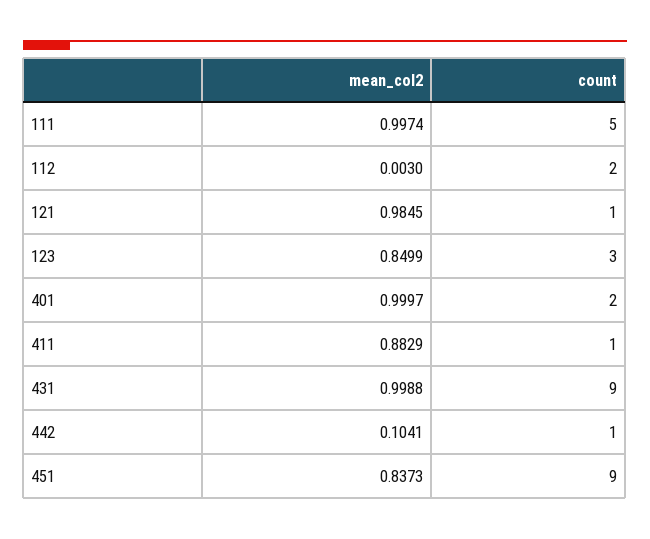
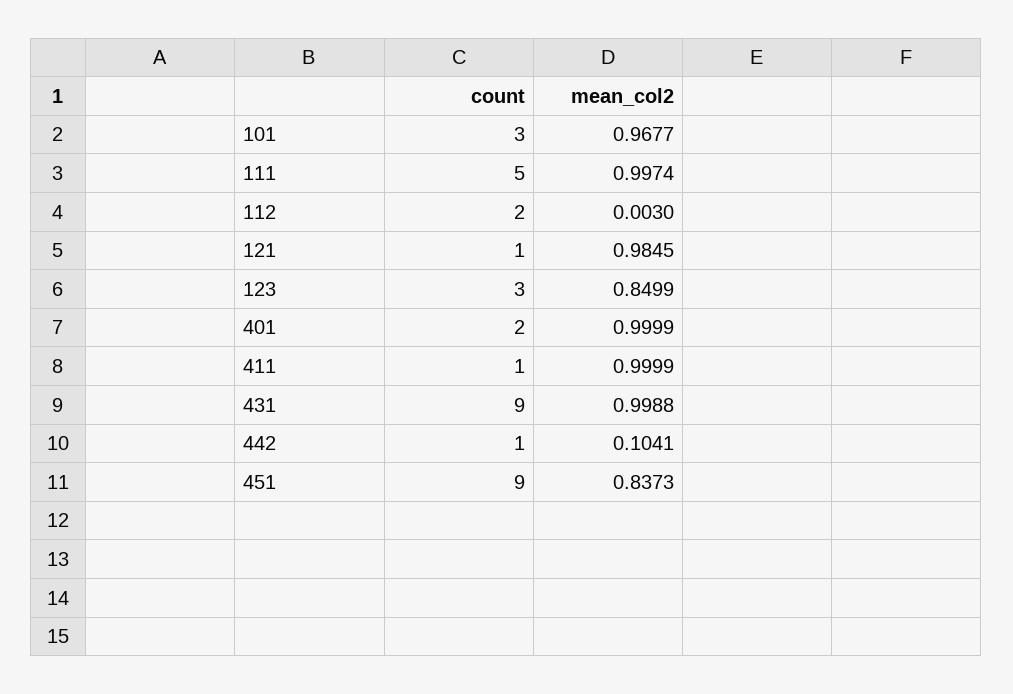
  {
    "mean_col2": {
      "111": 0.9974,
      "112": 0.003,
      "121": 0.9845,
      "123": 0.8499,
-     "401": 0.9997,
+     "401": 0.9999,
-     "411": 0.8829,
+     "411": 0.9999,
      "431": 0.9988,
      "442": 0.1041,
-     "451": 0.8373
+     "451": 0.8373,
+     "101": 0.9677
    },
    "count": {
      "111": 5,
      "112": 2,
      "121": 1,
      "123": 3,
      "401": 2,
      "411": 1,
      "431": 9,
      "442": 1,
-     "451": 9
+     "451": 9,
+     "101": 3
    }
  }

